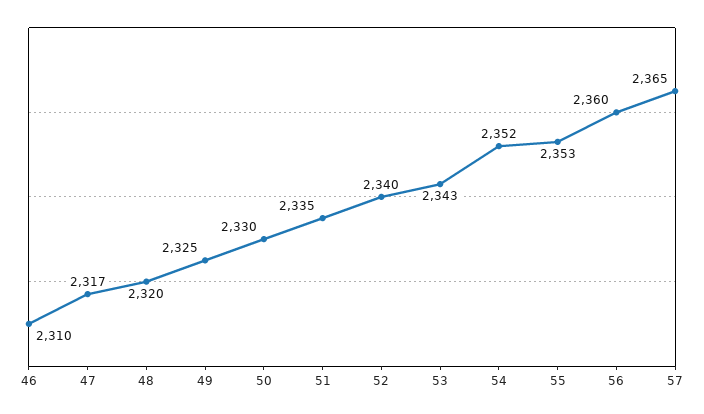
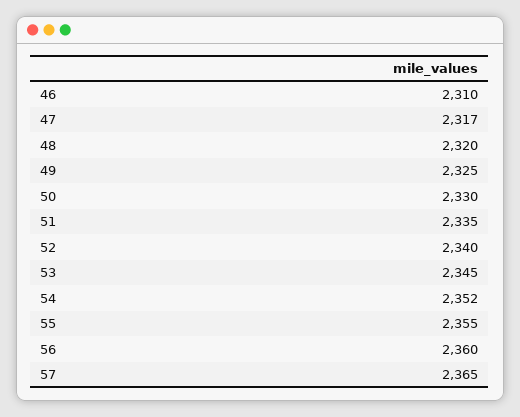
  {
    "46": 2310,
    "47": 2317,
    "48": 2320,
    "49": 2325,
    "50": 2330,
    "51": 2335,
    "52": 2340,
-   "53": 2343,
+   "53": 2345,
    "54": 2352,
-   "55": 2353,
+   "55": 2355,
    "56": 2360,
    "57": 2365
  }

